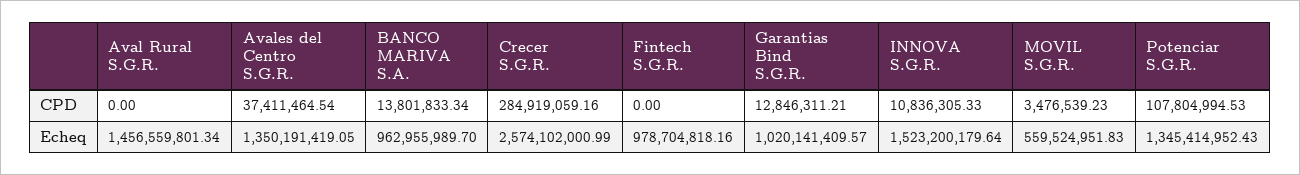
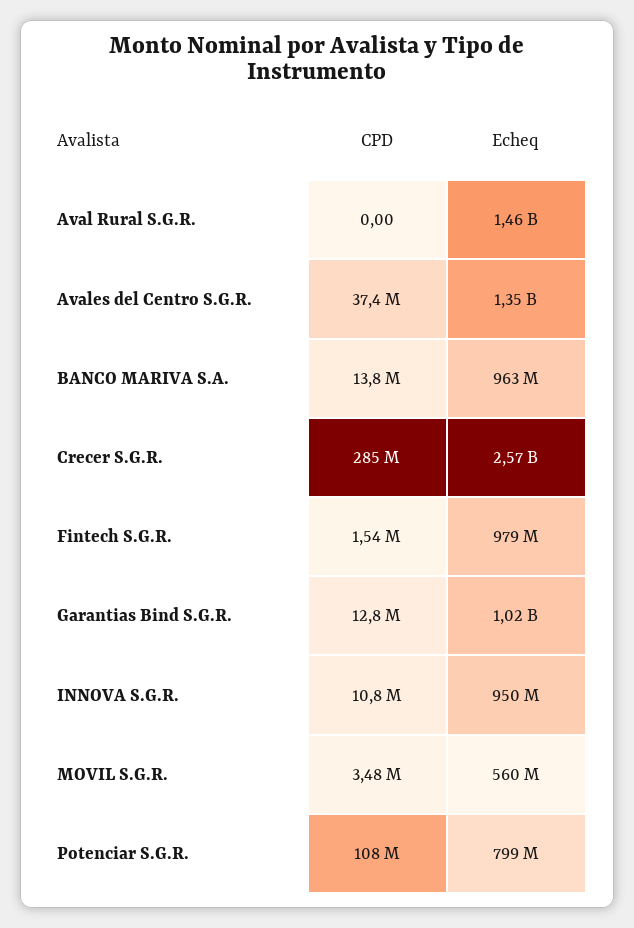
  {
    "Aval Rural S.G.R.": {
      "CPD": 0,
      "Echeq": 1456559801.34
    },
    "Avales del Centro S.G.R.": {
      "CPD": 37411464.54,
      "Echeq": 1350191419.05
    },
    "BANCO MARIVA S.A.": {
      "CPD": 13801833.34,
      "Echeq": 962955989.7
    },
    "Crecer S.G.R.": {
      "CPD": 284919059.16,
      "Echeq": 2574102000.99
    },
    "Fintech S.G.R.": {
-     "CPD": 0,
+     "CPD": 1540000,
      "Echeq": 978704818.16
    },
    "Garantias Bind S.G.R.": {
      "CPD": 12846311.21,
      "Echeq": 1020141409.57
    },
    "INNOVA S.G.R.": {
      "CPD": 10836305.33,
-     "Echeq": 1523200179.64
+     "Echeq": 950000000
    },
    "MOVIL S.G.R.": {
      "CPD": 3476539.23,
      "Echeq": 559524951.83
    },
    "Potenciar S.G.R.": {
      "CPD": 107804994.53,
-     "Echeq": 1345414952.43
+     "Echeq": 799000000
    }
  }

